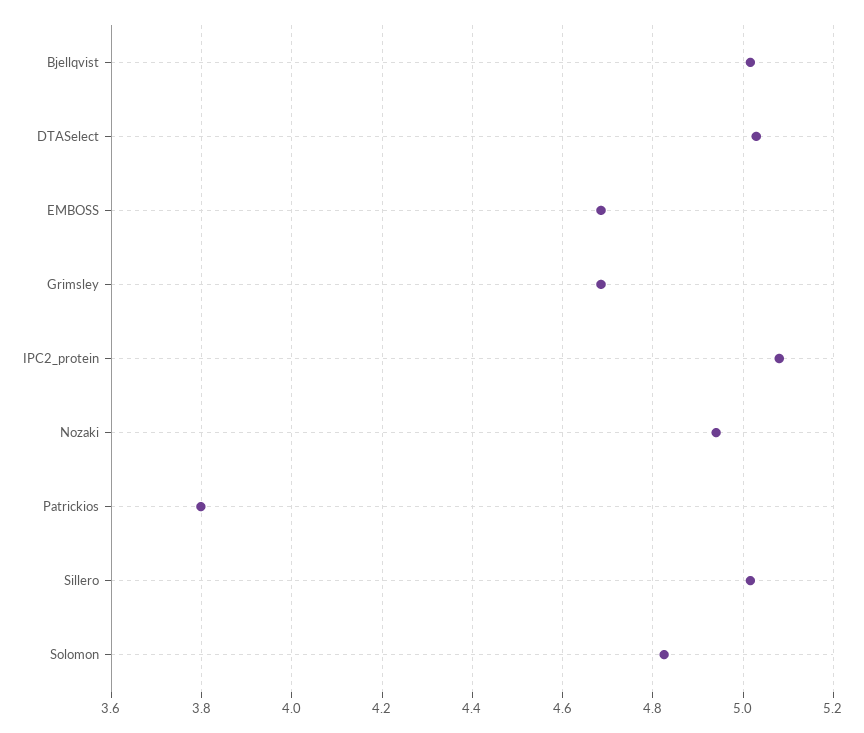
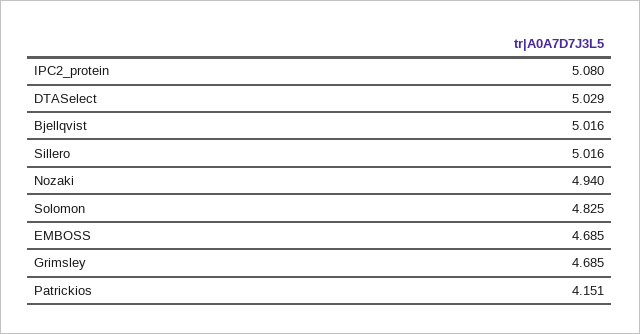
  {
    "Bjellqvist": 5.016,
    "DTASelect": 5.029,
    "EMBOSS": 4.685,
    "Grimsley": 4.685,
    "IPC2_protein": 5.08,
    "Nozaki": 4.94,
-   "Patrickios": 3.8,
+   "Patrickios": 4.151,
    "Sillero": 5.016,
    "Solomon": 4.825
  }

